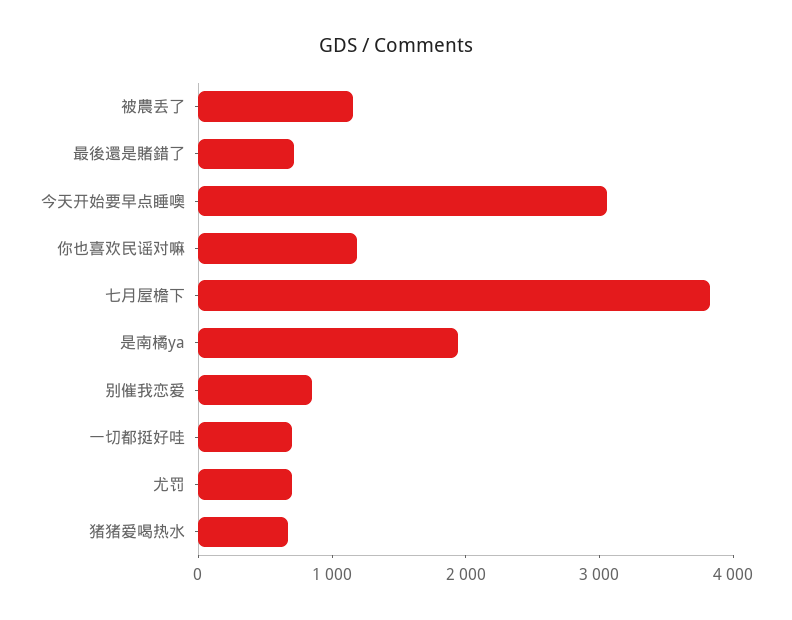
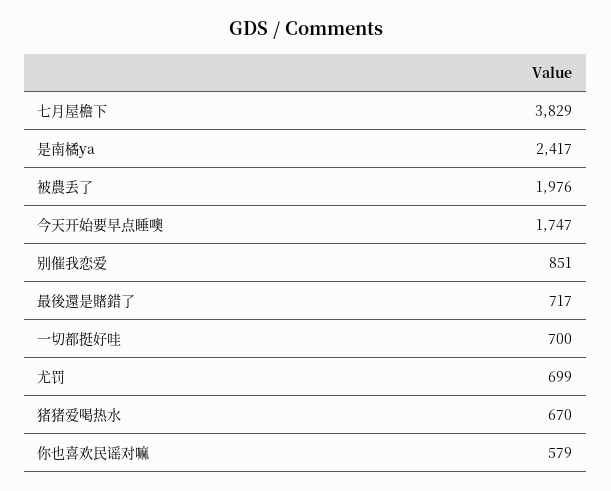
  {
-   "被農丢了": 1200,
+   "被農丢了": 1976,
    "最後還是賭錯了": 717,
-   "今天开始要早点睡噢": 3000,
+   "今天开始要早点睡噢": 1747,
-   "你也喜欢民谣对嘛": 1200,
+   "你也喜欢民谣对嘛": 579,
    "七月屋檐下": 3829,
-   "是南橘ya": 2000,
+   "是南橘ya": 2417,
    "别催我恋爱": 851,
    "一切都挺好哇": 700,
    "尤罚": 699,
    "猪猪爱喝热水": 670
  }

